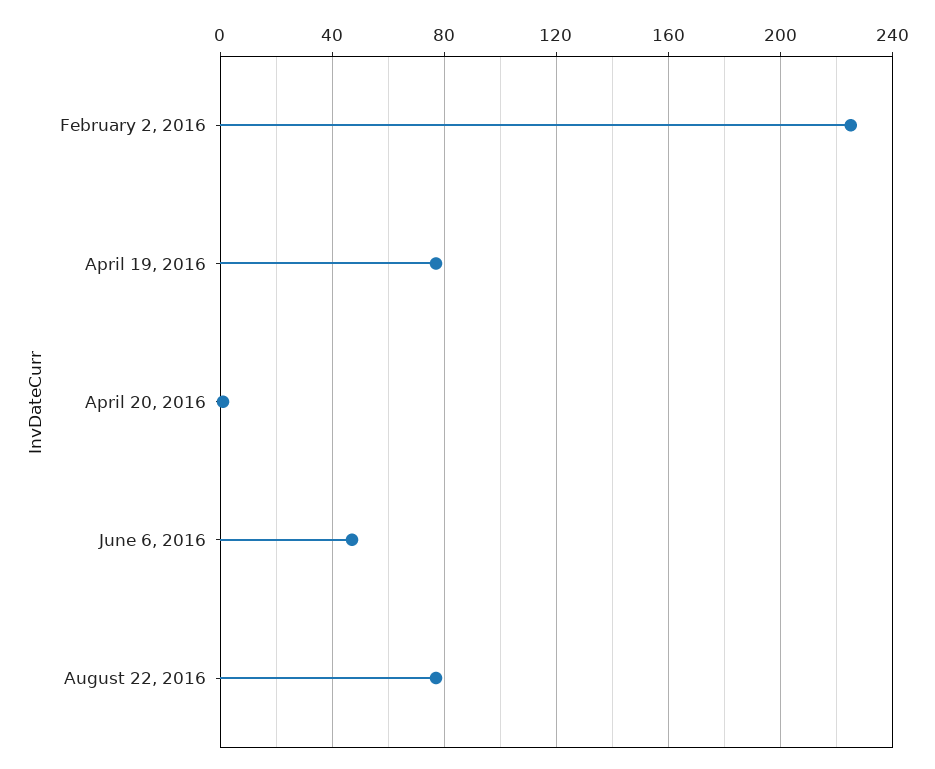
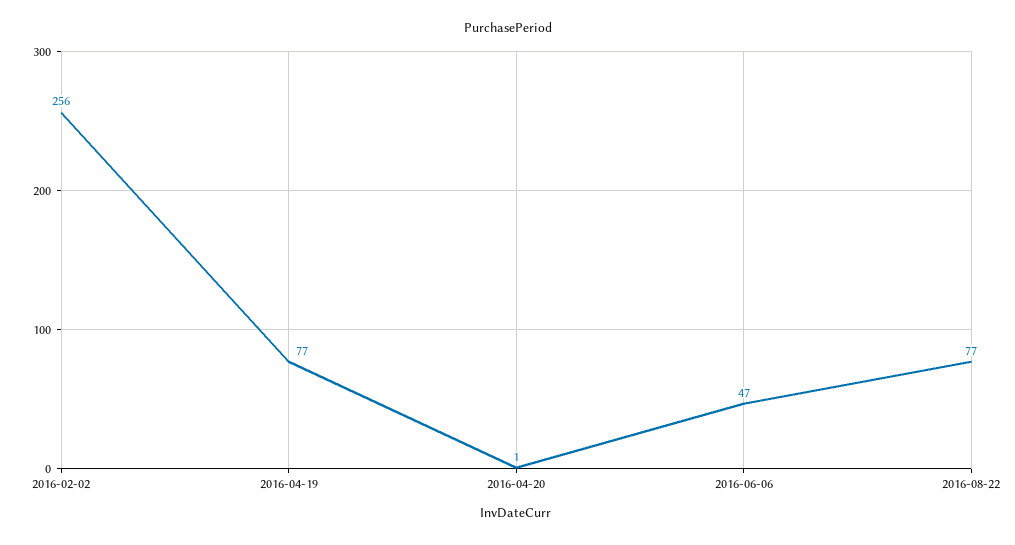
  {
-   "February 2, 2016": 225,
+   "February 2, 2016": 256,
    "April 19, 2016": 77,
    "April 20, 2016": 1,
    "June 6, 2016": 47,
    "August 22, 2016": 77
  }

